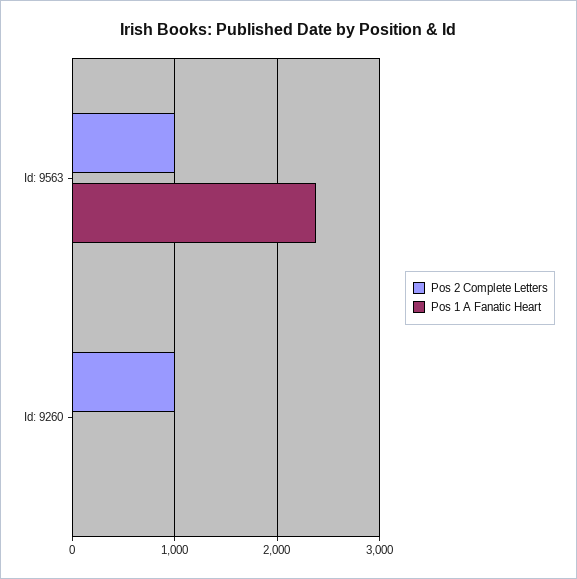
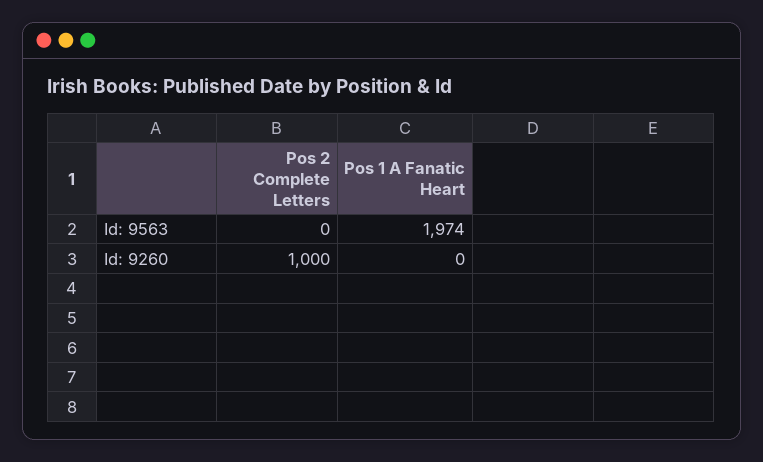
  {
    "Pos 2 Complete Letters": {
-     "Id: 9563": 1000,
+     "Id: 9563": 0,
      "Id: 9260": 1000
    },
    "Pos 1 A Fanatic Heart": {
-     "Id: 9563": 2400,
+     "Id: 9563": 1974,
      "Id: 9260": 0
    }
  }

